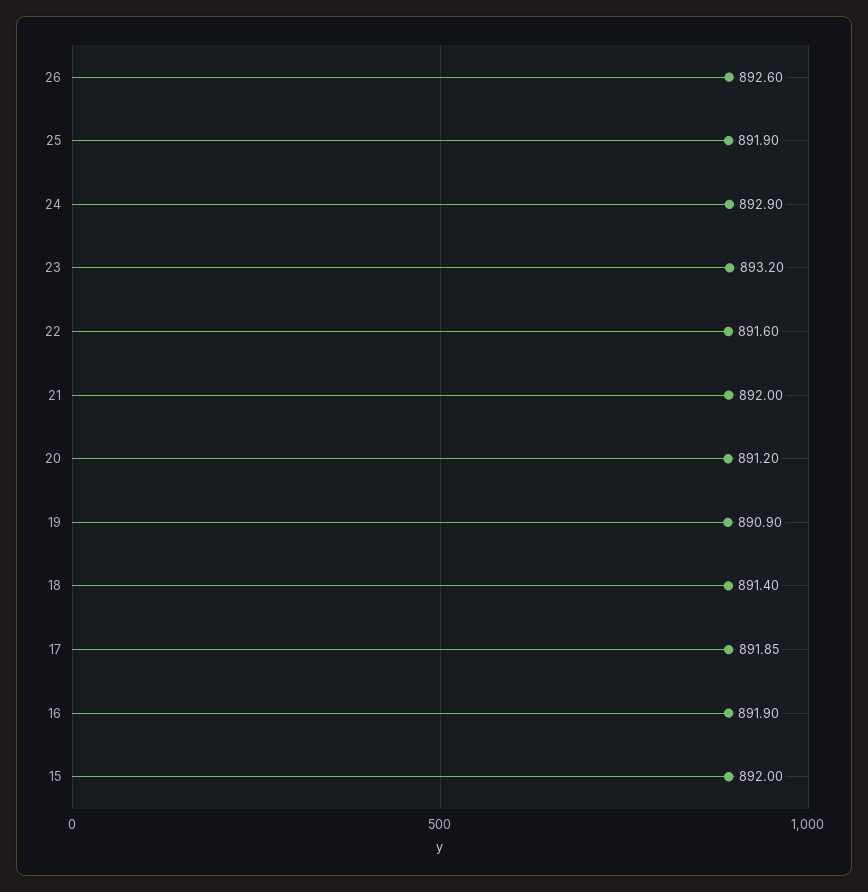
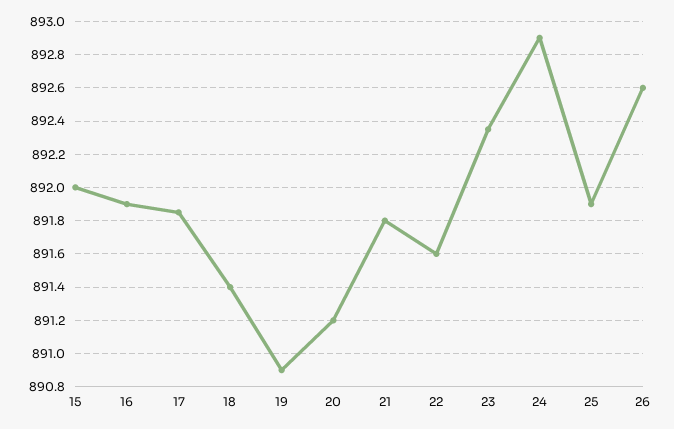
  {
    "26": 892.6,
    "25": 891.9,
    "24": 892.9,
-   "23": 893.2,
+   "23": 892.35,
    "22": 891.6,
-   "21": 892,
+   "21": 891.8,
    "20": 891.2,
    "19": 890.9,
    "18": 891.4,
    "17": 891.85,
    "16": 891.9,
    "15": 892
  }

